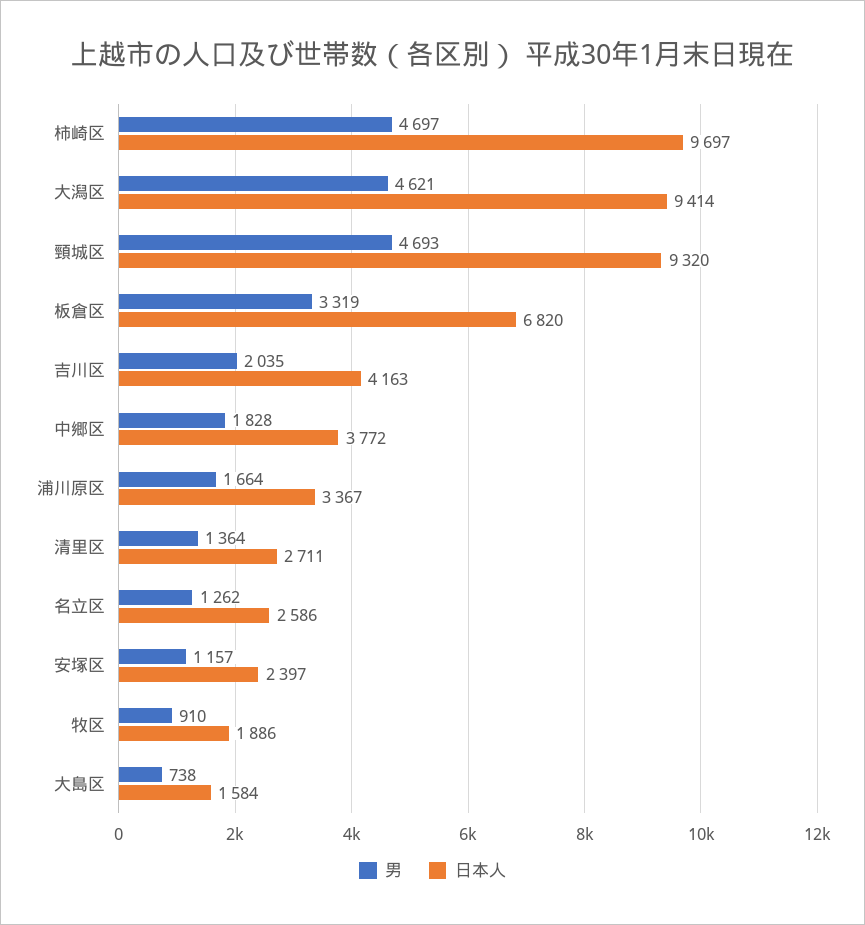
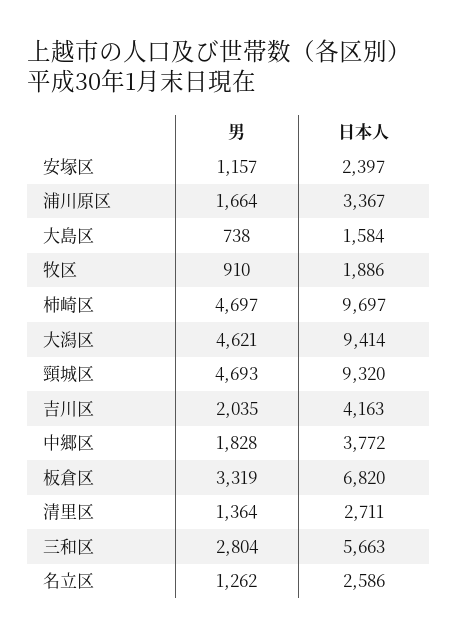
  {
    "男": {
      "柿崎区": 4697,
      "大潟区": 4621,
      "頸城区": 4693,
      "板倉区": 3319,
      "吉川区": 2035,
      "中郷区": 1828,
      "浦川原区": 1664,
      "清里区": 1364,
      "名立区": 1262,
      "安塚区": 1157,
      "牧区": 910,
-     "大島区": 738
+     "大島区": 738,
+     "三和区": 2804
    },
    "日本人": {
      "柿崎区": 9697,
      "大潟区": 9414,
      "頸城区": 9320,
      "板倉区": 6820,
      "吉川区": 4163,
      "中郷区": 3772,
      "浦川原区": 3367,
      "清里区": 2711,
      "名立区": 2586,
      "安塚区": 2397,
      "牧区": 1886,
-     "大島区": 1584
+     "大島区": 1584,
+     "三和区": 5663
    }
  }

